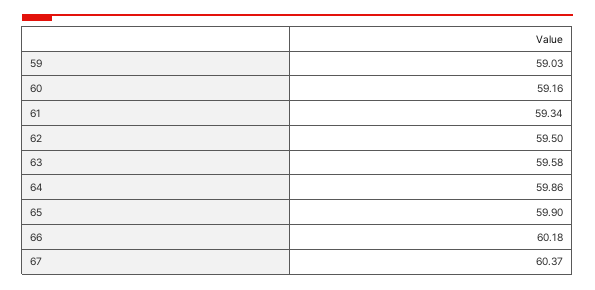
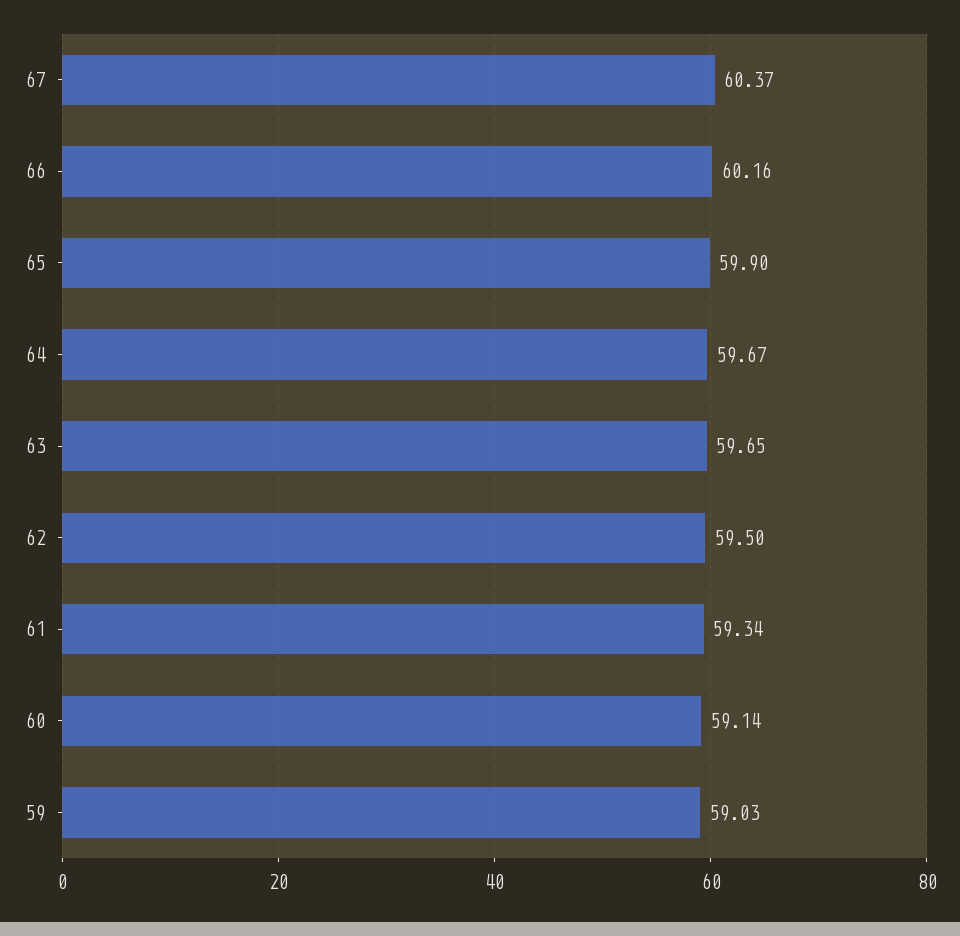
  {
    "59": 59.03,
-   "60": 59.16,
+   "60": 59.14,
    "61": 59.34,
    "62": 59.5,
-   "63": 59.58,
+   "63": 59.65,
-   "64": 59.86,
+   "64": 59.67,
    "65": 59.9,
-   "66": 60.18,
+   "66": 60.16,
    "67": 60.37
  }

